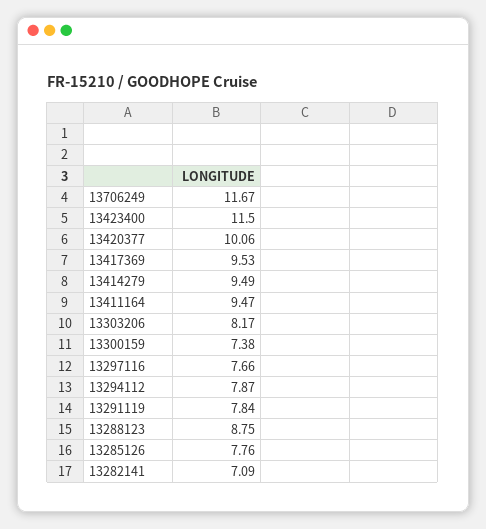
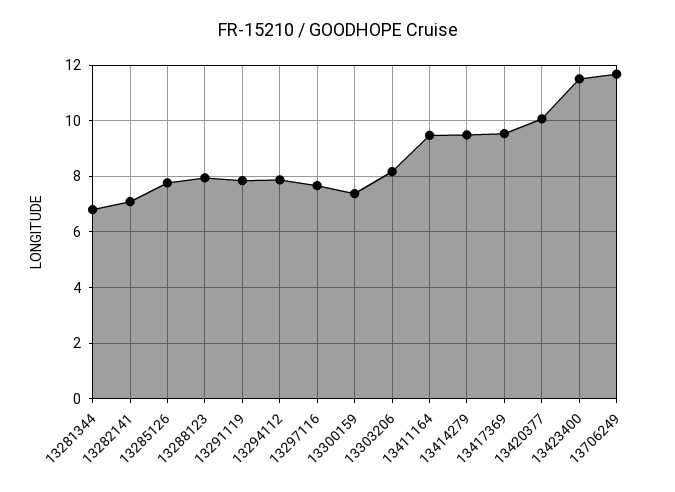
  {
    "13706249": 11.67,
    "13423400": 11.5,
    "13420377": 10.06,
    "13417369": 9.53,
    "13414279": 9.49,
    "13411164": 9.47,
    "13303206": 8.17,
    "13300159": 7.38,
    "13297116": 7.66,
    "13294112": 7.87,
    "13291119": 7.84,
-   "13288123": 8.75,
+   "13288123": 8,
    "13285126": 7.76,
-   "13282141": 7.09
+   "13282141": 7.09,
+   "13281344": 6.75
  }

